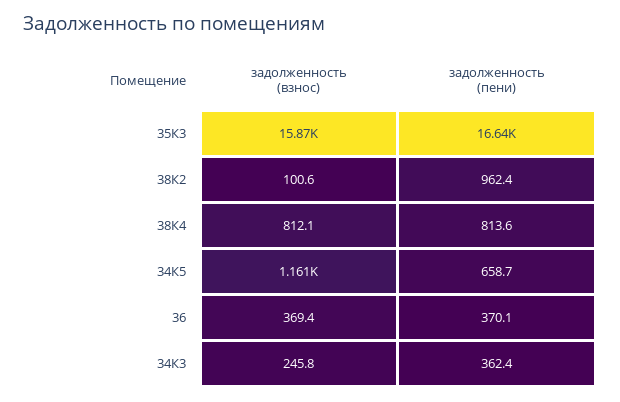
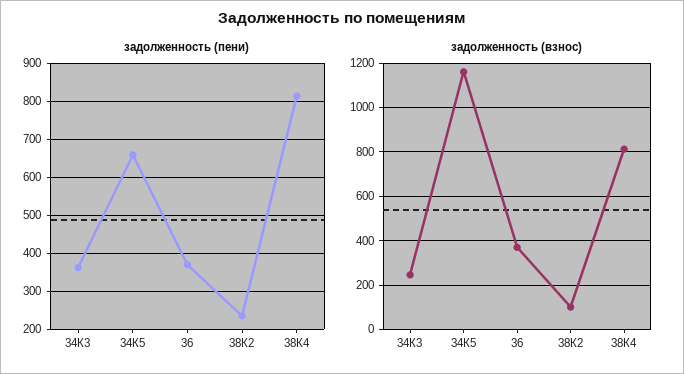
  {
    "задолженность (взнос)": {
-     "35К3": 15870,
      "38К2": 100.6,
      "38К4": 812.1,
      "34К5": 1161,
      "36": 369.4,
      "34К3": 245.8
    },
    "задолженность (пени)": {
-     "35К3": 16640,
-     "38К2": 962.4,
+     "38К2": 240,
      "38К4": 813.6,
      "34К5": 658.7,
      "36": 370.1,
      "34К3": 362.4
    }
  }

